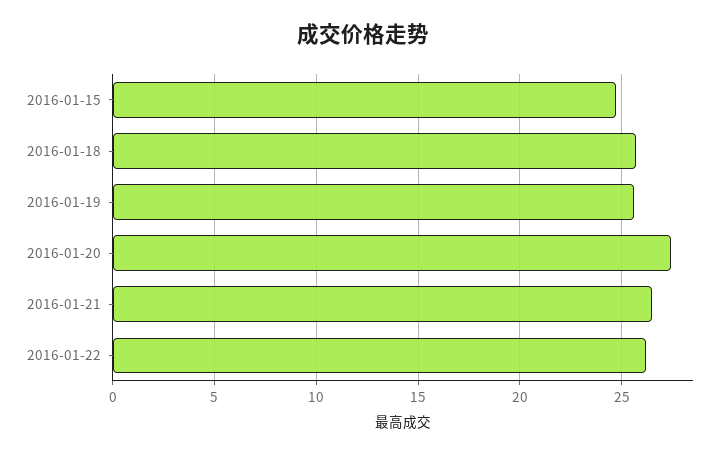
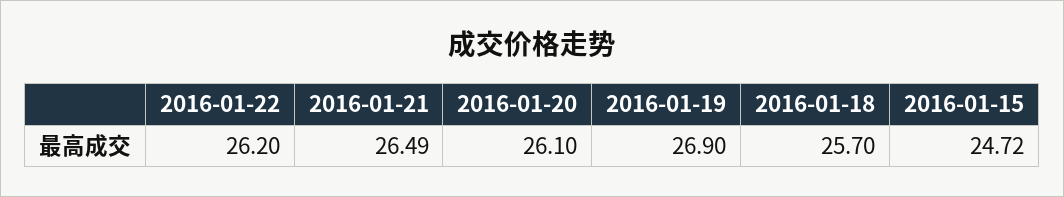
  {
    "2016-01-15": 24.72,
    "2016-01-18": 25.7,
-   "2016-01-19": 25.5,
+   "2016-01-19": 26.9,
-   "2016-01-20": 27.5,
+   "2016-01-20": 26.1,
    "2016-01-21": 26.49,
    "2016-01-22": 26.2
  }

